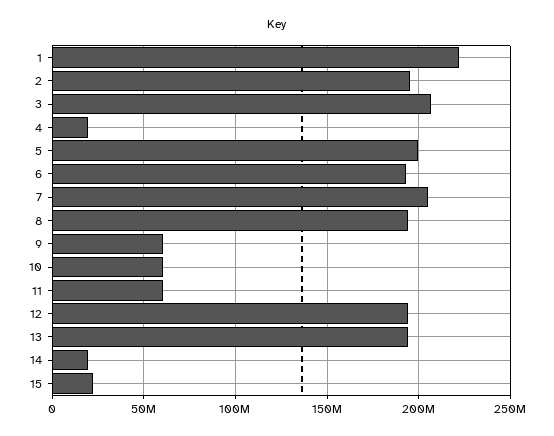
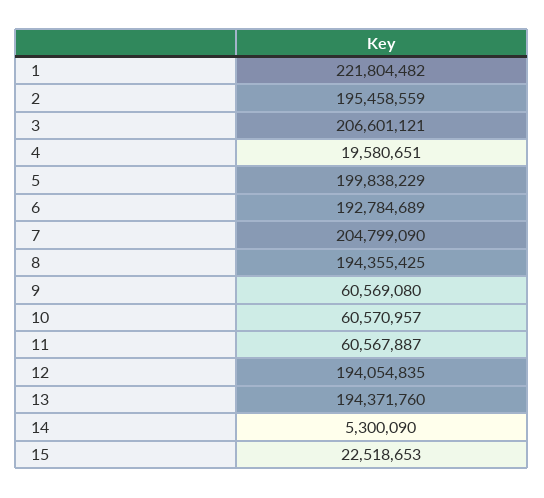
  {
    "1": 221804482,
    "2": 195458559,
    "3": 206601121,
    "4": 19580651,
    "5": 199838229,
    "6": 192784689,
    "7": 204799090,
    "8": 194355425,
    "9": 60569080,
    "10": 60570957,
    "11": 60567887,
    "12": 194054835,
    "13": 194371760,
-   "14": 20000000,
+   "14": 5300090,
    "15": 22518653
  }

